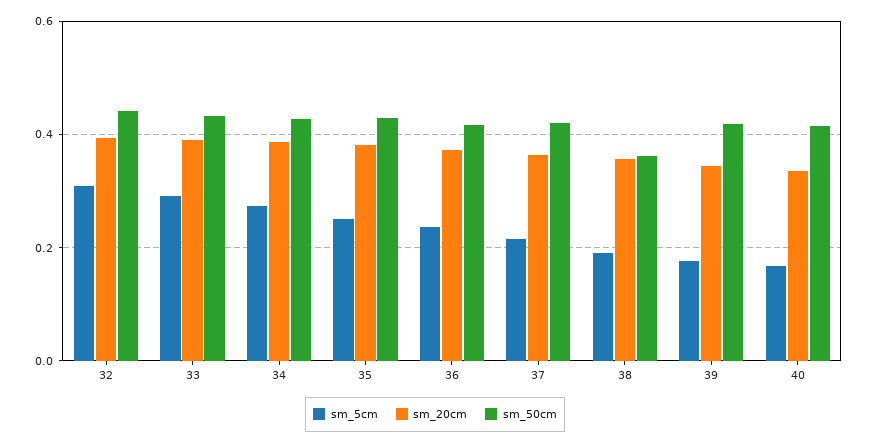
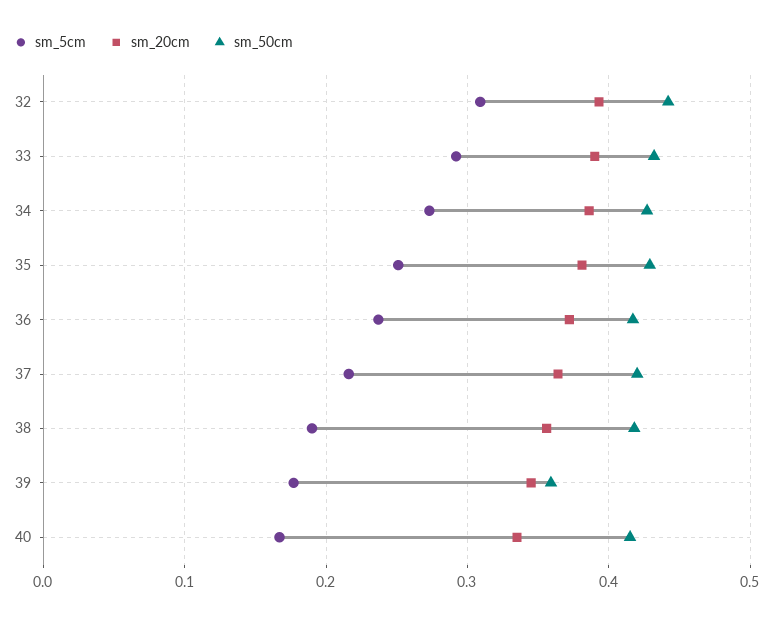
  {
    "sm_5cm": {
      "32": 0.31,
      "33": 0.29,
      "34": 0.27,
      "35": 0.25,
      "36": 0.24,
      "37": 0.22,
      "38": 0.19,
      "39": 0.18,
      "40": 0.17
    },
    "sm_20cm": {
      "32": 0.39,
      "33": 0.39,
      "34": 0.39,
      "35": 0.38,
      "36": 0.37,
      "37": 0.36,
      "38": 0.36,
      "39": 0.35,
      "40": 0.34
    },
    "sm_50cm": {
      "32": 0.44,
      "33": 0.43,
      "34": 0.43,
      "35": 0.43,
      "36": 0.42,
      "37": 0.42,
-     "38": 0.36,
+     "38": 0.42,
-     "39": 0.42,
+     "39": 0.36,
      "40": 0.42
    }
  }

